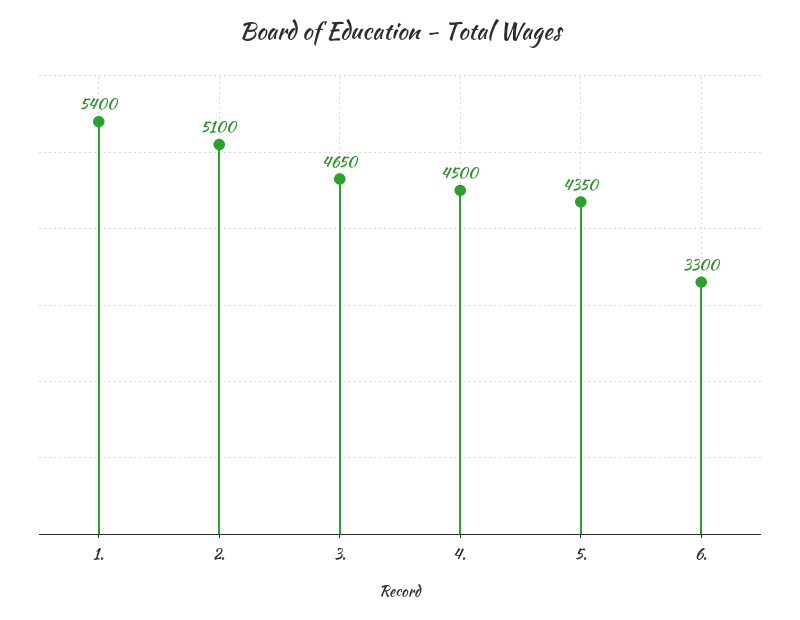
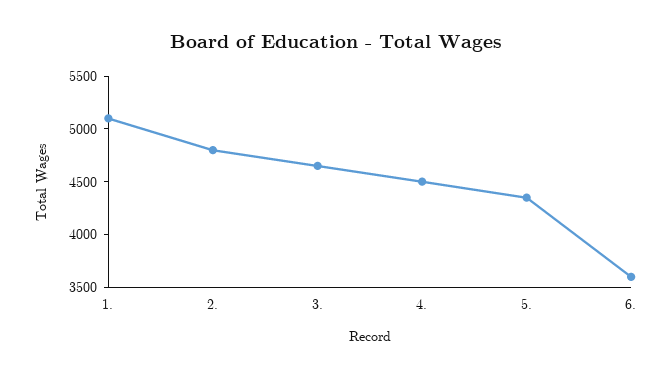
  {
-   "1.": 5400,
+   "1.": 5100,
-   "2.": 5100,
+   "2.": 4800,
    "3.": 4650,
    "4.": 4500,
    "5.": 4350,
-   "6.": 3300
+   "6.": 3600
  }

